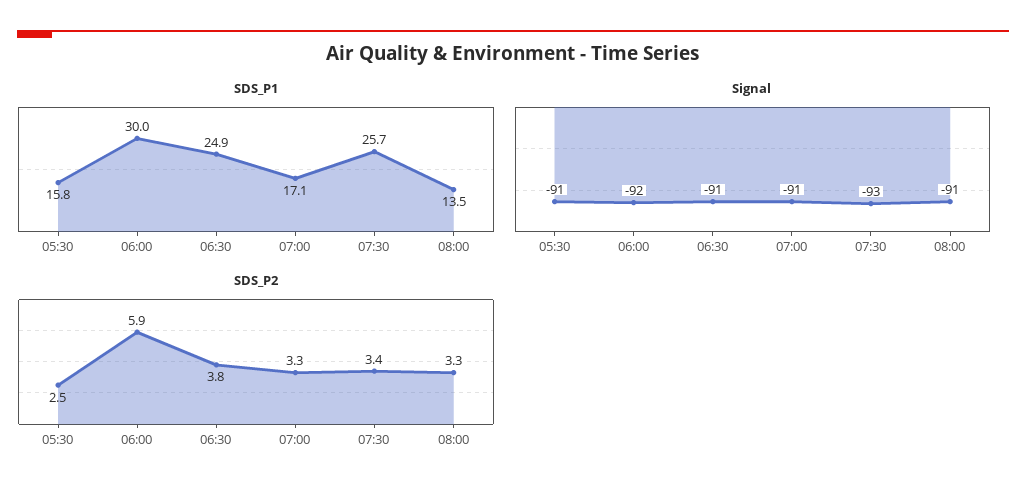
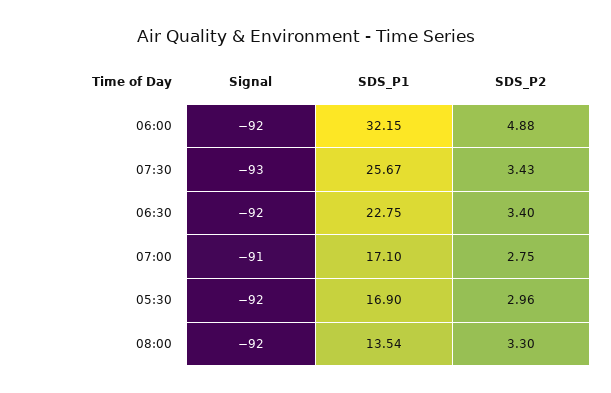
  {
    "SDS_P1": {
-     "05:30": 15.8,
+     "05:30": 16.9,
-     "06:00": 30,
+     "06:00": 32.15,
-     "06:30": 24.9,
+     "06:30": 22.75,
      "07:00": 17.1,
      "07:30": 25.67,
      "08:00": 13.54
    },
    "Signal": {
-     "05:30": -91,
+     "05:30": -92,
      "06:00": -92,
-     "06:30": -91,
+     "06:30": -92,
      "07:00": -91,
      "07:30": -93,
-     "08:00": -91
+     "08:00": -92
    },
    "SDS_P2": {
-     "05:30": 2.5,
+     "05:30": 2.96,
-     "06:00": 5.9,
+     "06:00": 4.88,
-     "06:30": 3.8,
+     "06:30": 3.4,
-     "07:00": 3.3,
+     "07:00": 2.75,
      "07:30": 3.43,
      "08:00": 3.3
    }
  }

